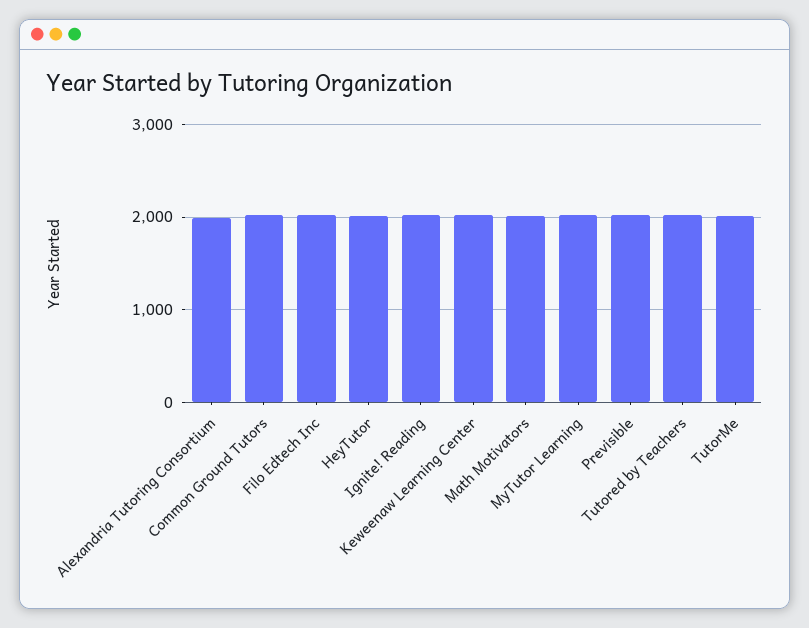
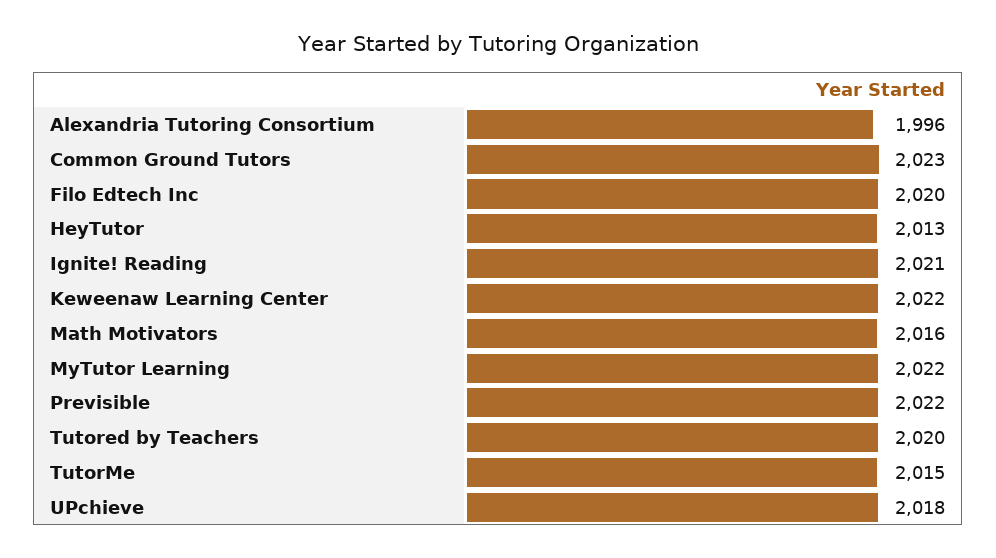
  {
    "Alexandria Tutoring Consortium": 1996,
    "Common Ground Tutors": 2023,
    "Filo Edtech Inc": 2020,
    "HeyTutor": 2013,
    "Ignite! Reading": 2021,
    "Keweenaw Learning Center": 2022,
    "Math Motivators": 2016,
    "MyTutor Learning": 2022,
    "Previsible": 2022,
    "Tutored by Teachers": 2020,
-   "TutorMe": 2015
+   "TutorMe": 2015,
+   "UPchieve": 2018
  }

